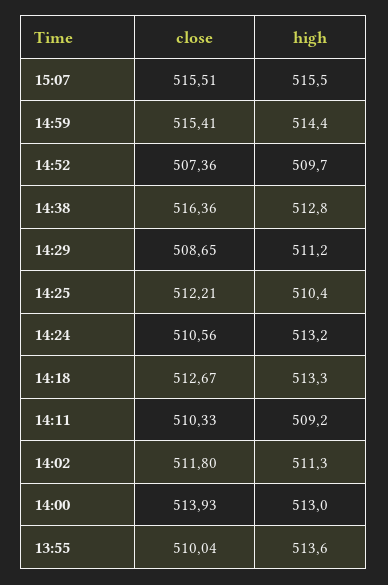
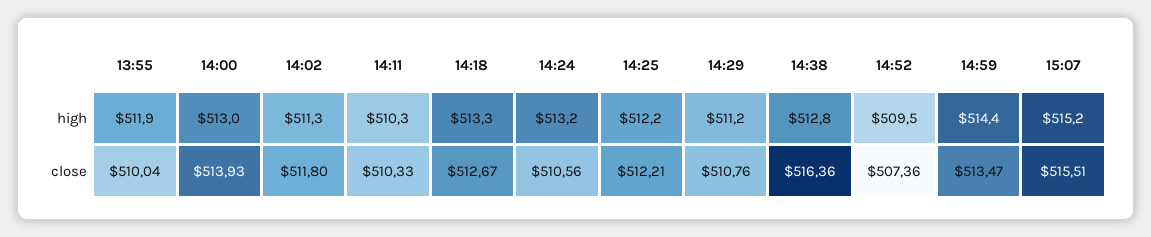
  {
    "close": {
      "15:07": 515.51,
-     "14:59": 515.41,
+     "14:59": 513.47,
      "14:52": 507.36,
      "14:38": 516.36,
-     "14:29": 508.65,
+     "14:29": 510.76,
      "14:25": 512.21,
      "14:24": 510.56,
      "14:18": 512.67,
      "14:11": 510.33,
      "14:02": 511.8,
      "14:00": 513.93,
      "13:55": 510.04
    },
    "high": {
-     "15:07": 515.5,
+     "15:07": 515.2,
      "14:59": 514.4,
-     "14:52": 509.7,
+     "14:52": 509.5,
      "14:38": 512.8,
      "14:29": 511.2,
-     "14:25": 510.4,
+     "14:25": 512.2,
      "14:24": 513.2,
      "14:18": 513.3,
-     "14:11": 509.2,
+     "14:11": 510.3,
      "14:02": 511.3,
      "14:00": 513,
-     "13:55": 513.6
+     "13:55": 511.9
    }
  }

